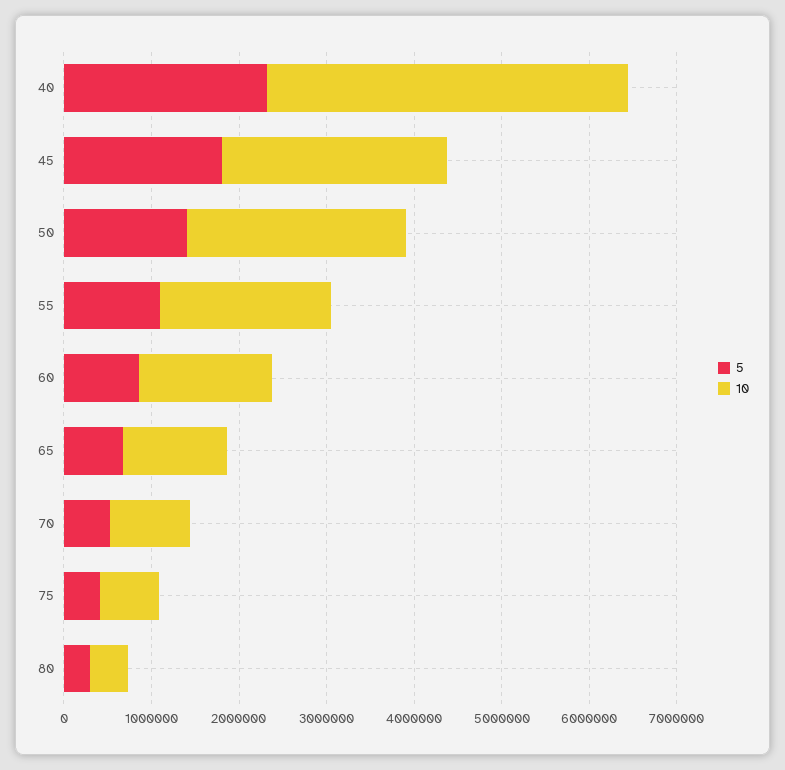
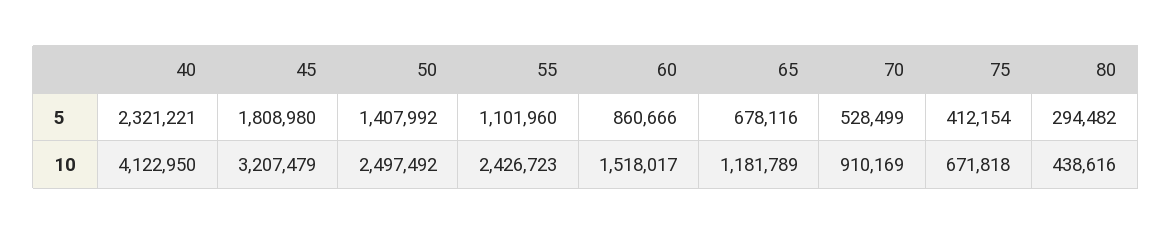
  {
    "5": {
      "40": 2321221,
      "45": 1808980,
      "50": 1407992,
      "55": 1101960,
      "60": 860666,
      "65": 678116,
      "70": 528499,
      "75": 412154,
      "80": 294482
    },
    "10": {
      "40": 4122950,
-     "45": 2600000,
+     "45": 3207479,
      "50": 2497492,
-     "55": 2000000,
+     "55": 2426723,
      "60": 1518017,
      "65": 1181789,
      "70": 910169,
      "75": 671818,
      "80": 438616
    }
  }

